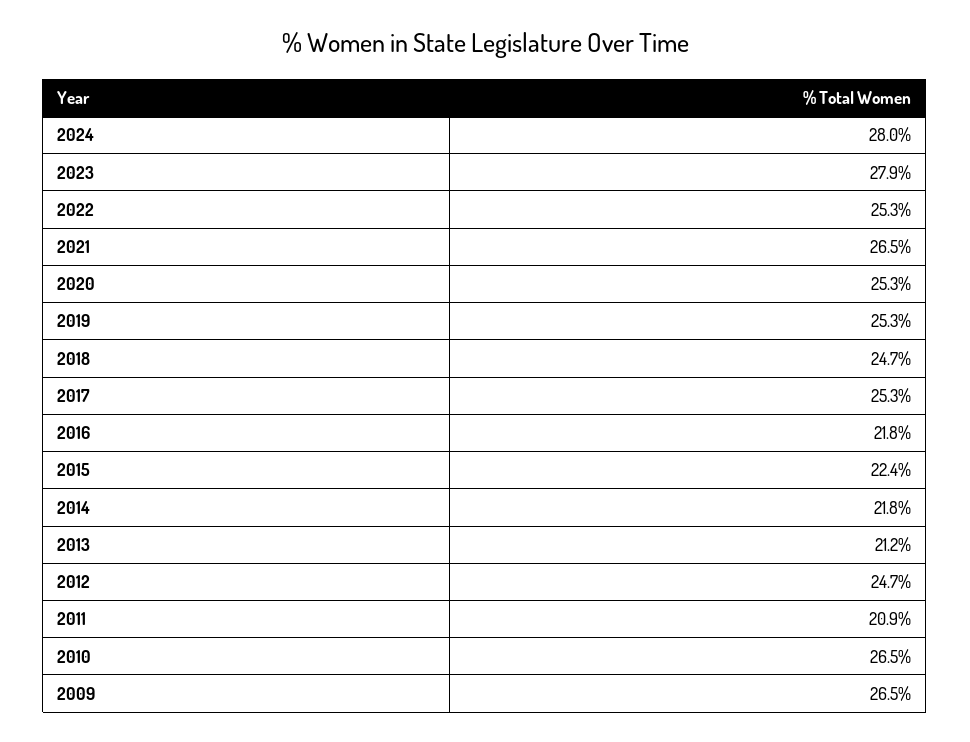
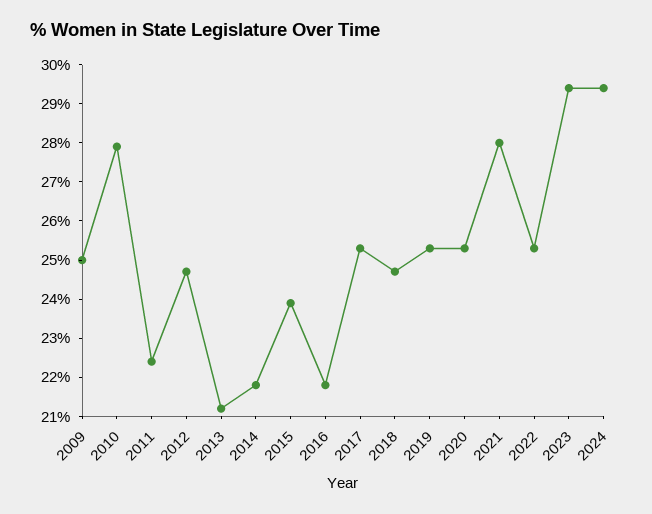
  {
-   "2024": 28,
+   "2024": 29.5,
-   "2023": 27.9,
+   "2023": 29.5,
    "2022": 25.3,
-   "2021": 26.5,
+   "2021": 28,
    "2020": 25.3,
    "2019": 25.3,
    "2018": 24.7,
    "2017": 25.3,
    "2016": 21.8,
-   "2015": 22.4,
+   "2015": 24,
    "2014": 21.8,
    "2013": 21.2,
    "2012": 24.7,
-   "2011": 20.9,
+   "2011": 22.5,
-   "2010": 26.5,
+   "2010": 28,
-   "2009": 26.5
+   "2009": 25
  }

